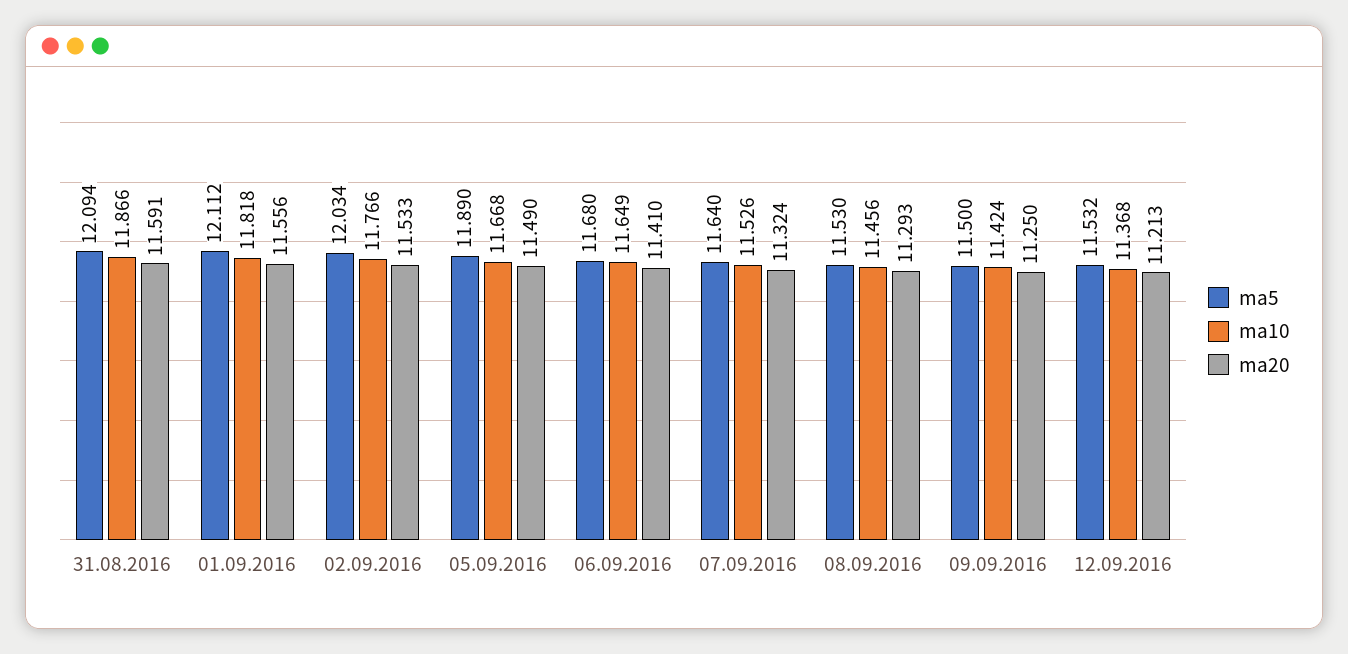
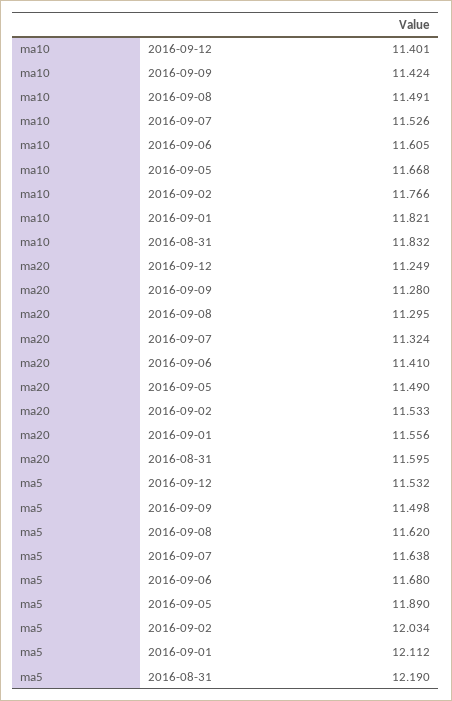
  {
    "ma5": {
-     "31.08.2016": 12.094,
+     "31.08.2016": 12.19,
      "01.09.2016": 12.112,
      "02.09.2016": 12.034,
      "05.09.2016": 11.89,
      "06.09.2016": 11.68,
-     "07.09.2016": 11.64,
+     "07.09.2016": 11.638,
-     "08.09.2016": 11.53,
+     "08.09.2016": 11.62,
-     "09.09.2016": 11.5,
+     "09.09.2016": 11.498,
      "12.09.2016": 11.532
    },
    "ma10": {
-     "31.08.2016": 11.866,
+     "31.08.2016": 11.832,
-     "01.09.2016": 11.818,
+     "01.09.2016": 11.821,
      "02.09.2016": 11.766,
      "05.09.2016": 11.668,
-     "06.09.2016": 11.649,
+     "06.09.2016": 11.605,
      "07.09.2016": 11.526,
-     "08.09.2016": 11.456,
+     "08.09.2016": 11.491,
      "09.09.2016": 11.424,
-     "12.09.2016": 11.368
+     "12.09.2016": 11.401
    },
    "ma20": {
-     "31.08.2016": 11.591,
+     "31.08.2016": 11.595,
      "01.09.2016": 11.556,
      "02.09.2016": 11.533,
      "05.09.2016": 11.49,
      "06.09.2016": 11.41,
      "07.09.2016": 11.324,
-     "08.09.2016": 11.293,
+     "08.09.2016": 11.295,
-     "09.09.2016": 11.25,
+     "09.09.2016": 11.28,
-     "12.09.2016": 11.213
+     "12.09.2016": 11.249
    }
  }

